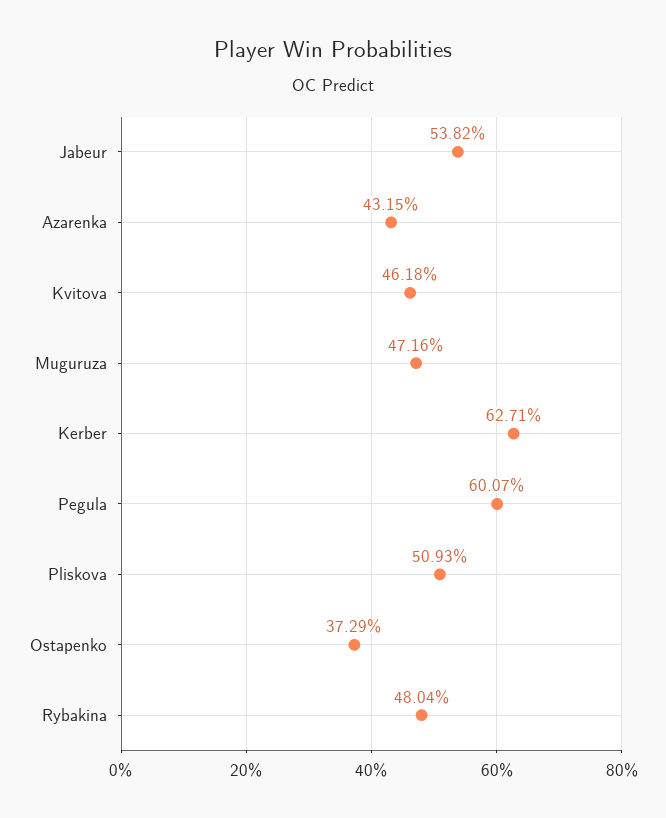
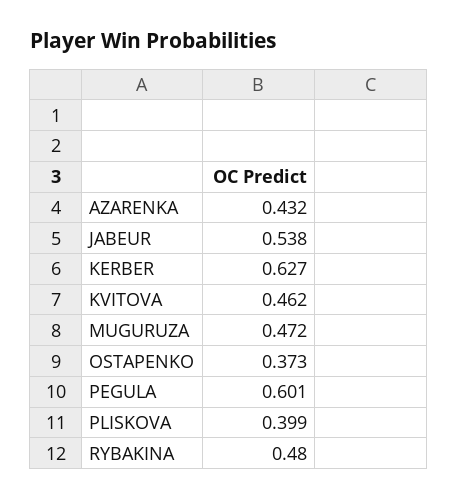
  {
    "Jabeur": 0.5382,
    "Azarenka": 0.4315,
    "Kvitova": 0.4618,
    "Muguruza": 0.4716,
    "Kerber": 0.6271,
    "Pegula": 0.6007,
-   "Pliskova": 0.5093,
+   "Pliskova": 0.399,
    "Ostapenko": 0.3729,
    "Rybakina": 0.4804
  }

